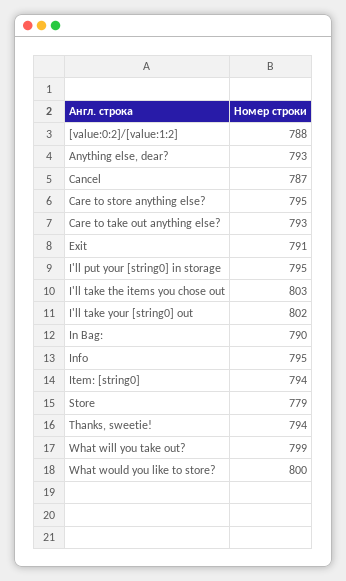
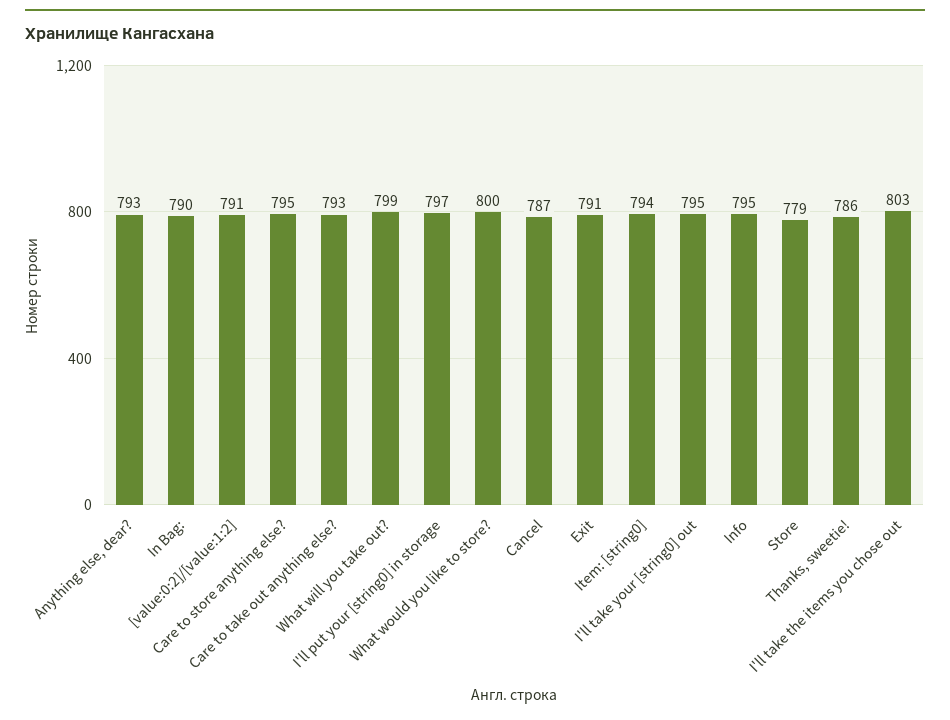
  {
-   "[value:0:2]/[value:1:2]": 788,
+   "[value:0:2]/[value:1:2]": 791,
    "Anything else, dear?": 793,
    "Cancel": 787,
    "Care to store anything else?": 795,
    "Care to take out anything else?": 793,
    "Exit": 791,
-   "I'll put your [string0] in storage": 795,
+   "I'll put your [string0] in storage": 797,
    "I'll take the items you chose out": 803,
-   "I'll take your [string0] out": 802,
+   "I'll take your [string0] out": 795,
    "In Bag:": 790,
    "Info": 795,
    "Item: [string0]": 794,
    "Store": 779,
-   "Thanks, sweetie!": 794,
+   "Thanks, sweetie!": 786,
    "What will you take out?": 799,
    "What would you like to store?": 800
  }

